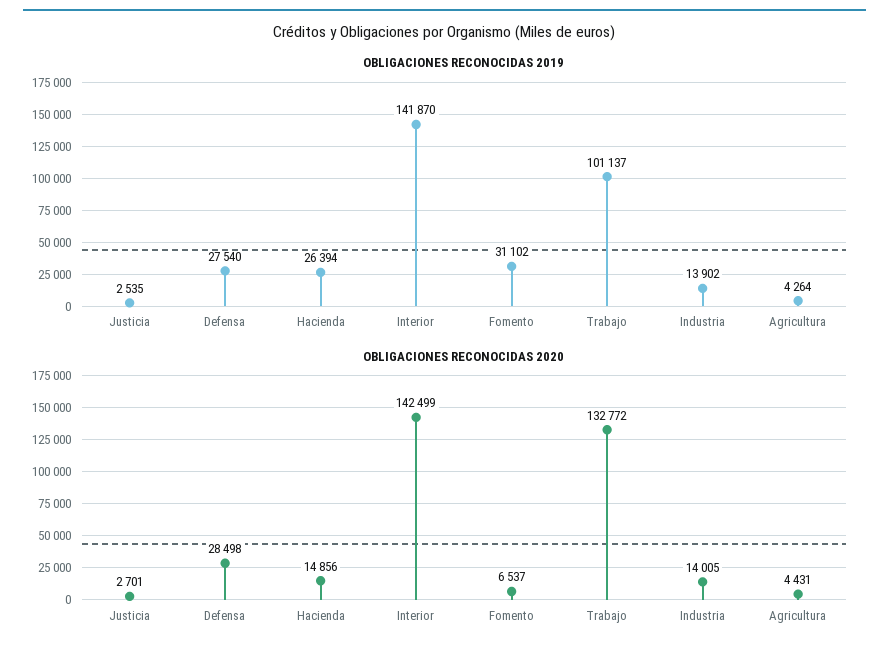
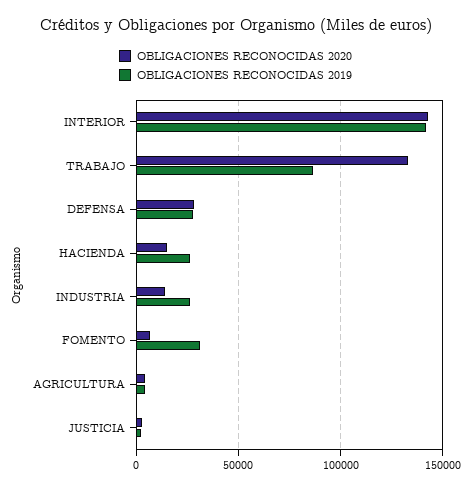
  {
    "OBLIGACIONES RECONOCIDAS 2019": {
      "Justicia": 2535,
      "Defensa": 27540,
      "Hacienda": 26394,
      "Interior": 141870,
      "Fomento": 31102,
-     "Trabajo": 101137,
+     "Trabajo": 85000,
-     "Industria": 13902,
+     "Industria": 25000,
      "Agricultura": 4264
    },
    "OBLIGACIONES RECONOCIDAS 2020": {
      "Justicia": 2701,
      "Defensa": 28498,
      "Hacienda": 14856,
      "Interior": 142499,
      "Fomento": 6537,
      "Trabajo": 132772,
      "Industria": 14005,
      "Agricultura": 4431
    }
  }

